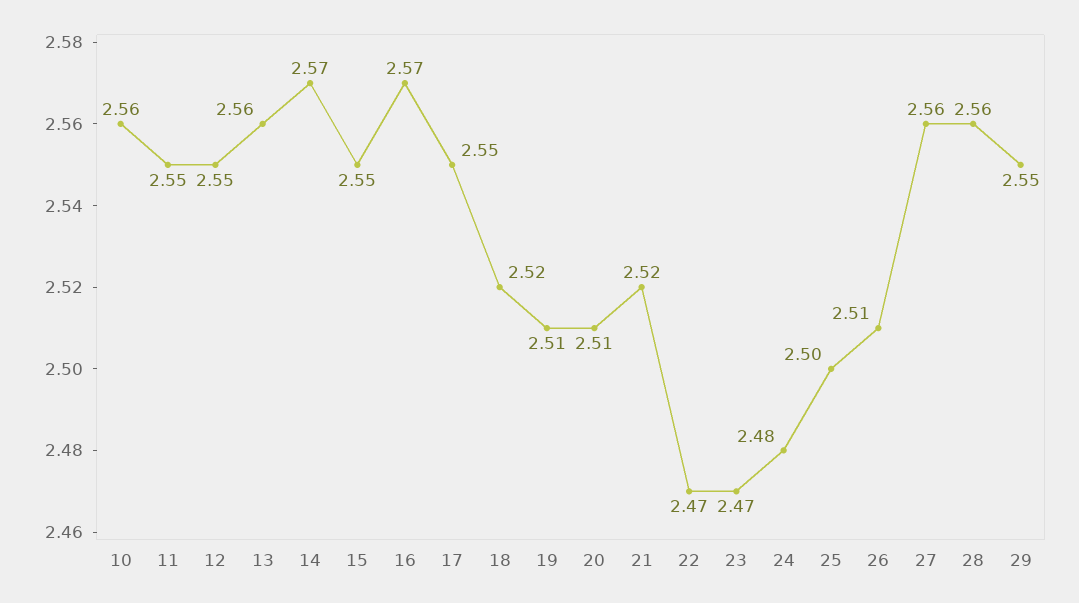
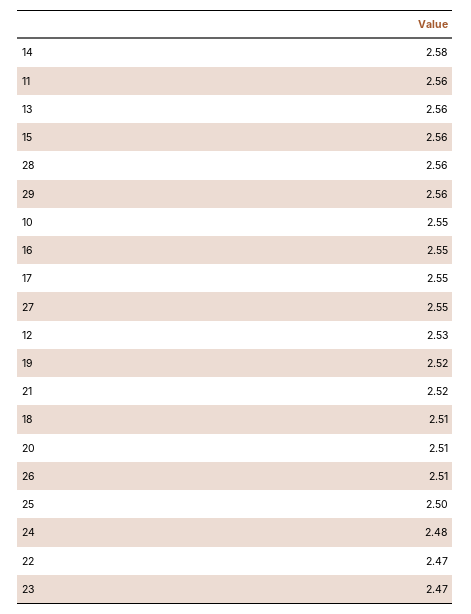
  {
-   "10": 2.56,
+   "10": 2.55,
-   "11": 2.55,
+   "11": 2.56,
-   "12": 2.55,
+   "12": 2.53,
    "13": 2.56,
-   "14": 2.57,
+   "14": 2.58,
-   "15": 2.55,
+   "15": 2.56,
-   "16": 2.57,
+   "16": 2.55,
    "17": 2.55,
-   "18": 2.52,
+   "18": 2.51,
-   "19": 2.51,
+   "19": 2.52,
    "20": 2.51,
    "21": 2.52,
    "22": 2.47,
    "23": 2.47,
    "24": 2.48,
    "25": 2.5,
    "26": 2.51,
-   "27": 2.56,
+   "27": 2.55,
    "28": 2.56,
-   "29": 2.55
+   "29": 2.56
  }

